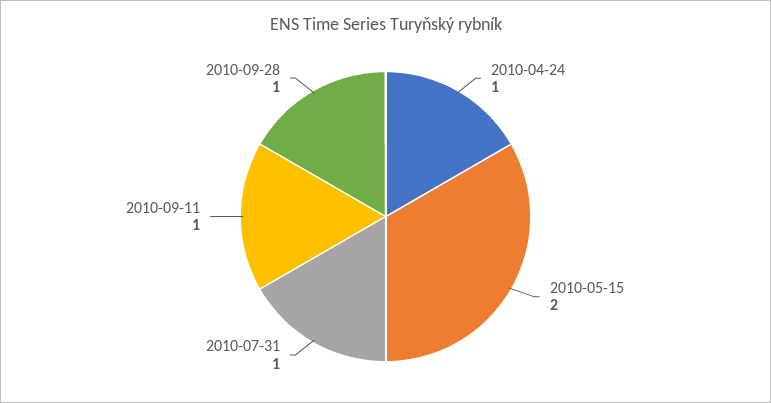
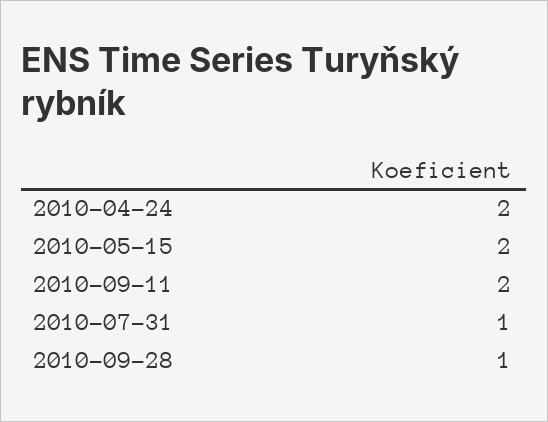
  {
-   "2010-04-24": 1,
+   "2010-04-24": 2,
    "2010-05-15": 2,
    "2010-07-31": 1,
-   "2010-09-11": 1,
+   "2010-09-11": 2,
    "2010-09-28": 1
  }

